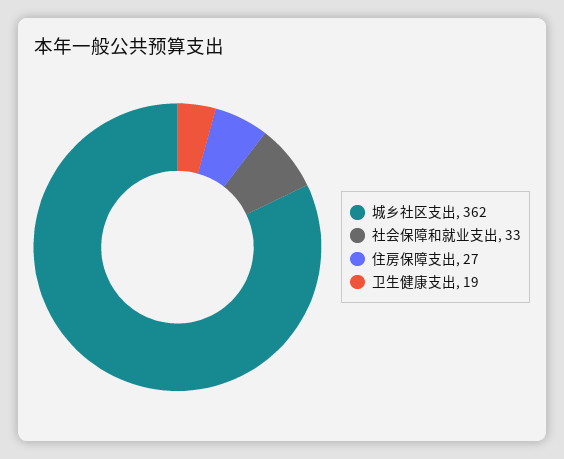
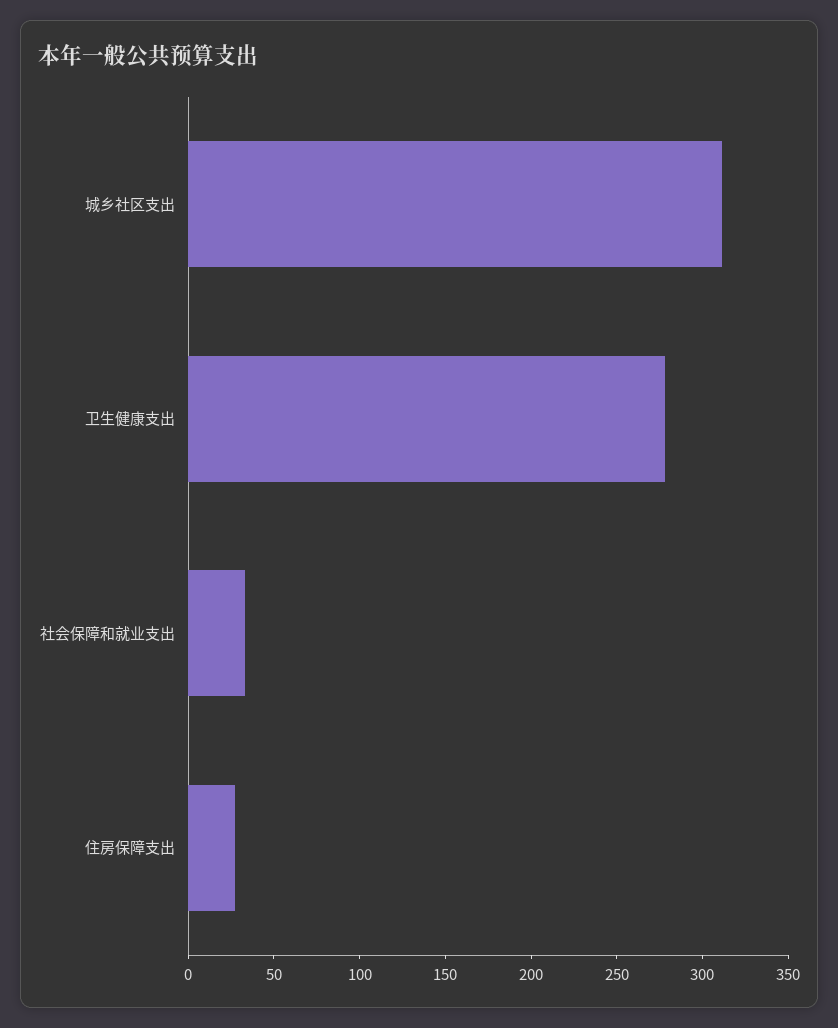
  {
-   "城乡社区支出": 362,
+   "城乡社区支出": 310,
    "社会保障和就业支出": 33,
    "住房保障支出": 27,
-   "卫生健康支出": 19
+   "卫生健康支出": 280
  }

